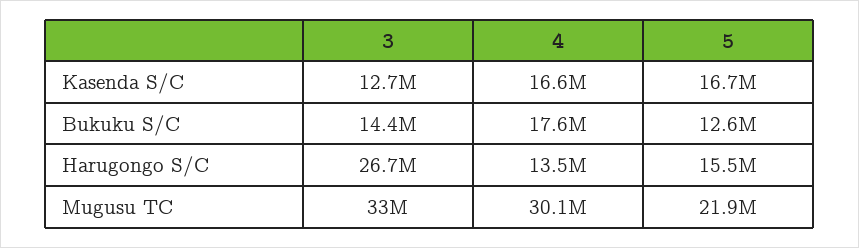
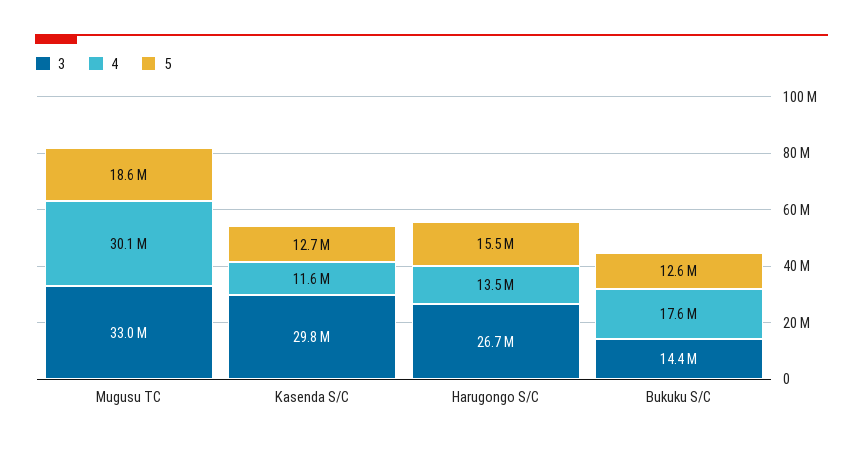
  {
    "3": {
-     "Kasenda S/C": 12700000,
+     "Kasenda S/C": 29800000,
      "Bukuku S/C": 14400000,
      "Harugongo S/C": 26700000,
      "Mugusu TC": 33000000
    },
    "4": {
-     "Kasenda S/C": 16600000,
+     "Kasenda S/C": 11600000,
      "Bukuku S/C": 17600000,
      "Harugongo S/C": 13500000,
      "Mugusu TC": 30100000
    },
    "5": {
-     "Kasenda S/C": 16700000,
+     "Kasenda S/C": 12700000,
      "Bukuku S/C": 12600000,
      "Harugongo S/C": 15500000,
-     "Mugusu TC": 21900000
+     "Mugusu TC": 18600000
    }
  }

